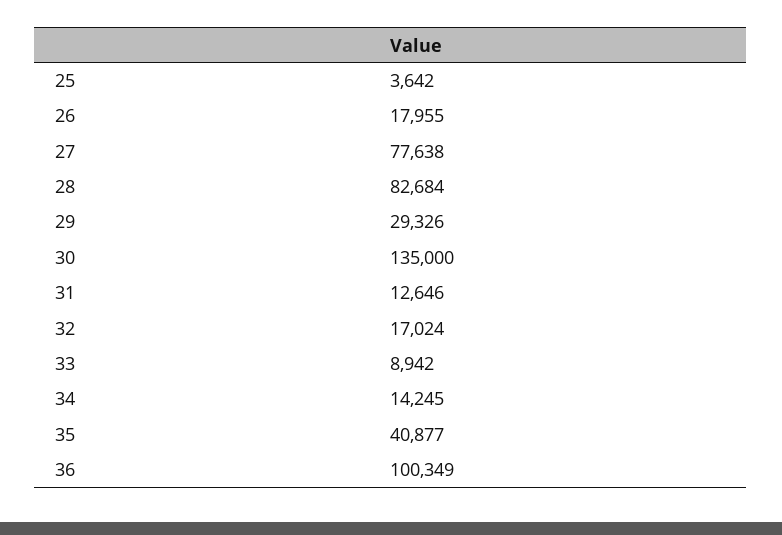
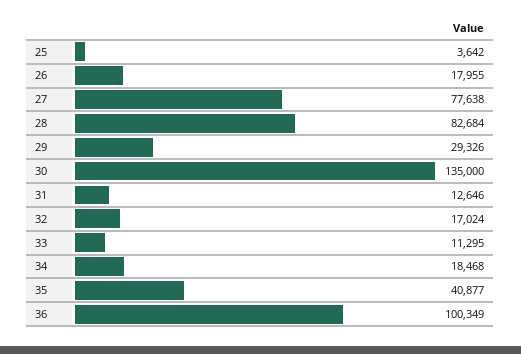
  {
    "25": 3642,
    "26": 17955,
    "27": 77638,
    "28": 82684,
    "29": 29326,
    "30": 135000,
    "31": 12646,
    "32": 17024,
-   "33": 8942,
+   "33": 11295,
-   "34": 14245,
+   "34": 18468,
    "35": 40877,
    "36": 100349
  }

